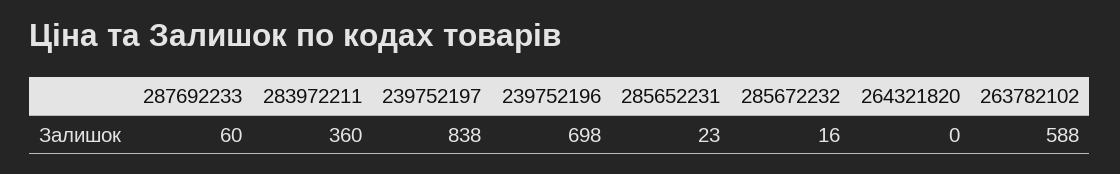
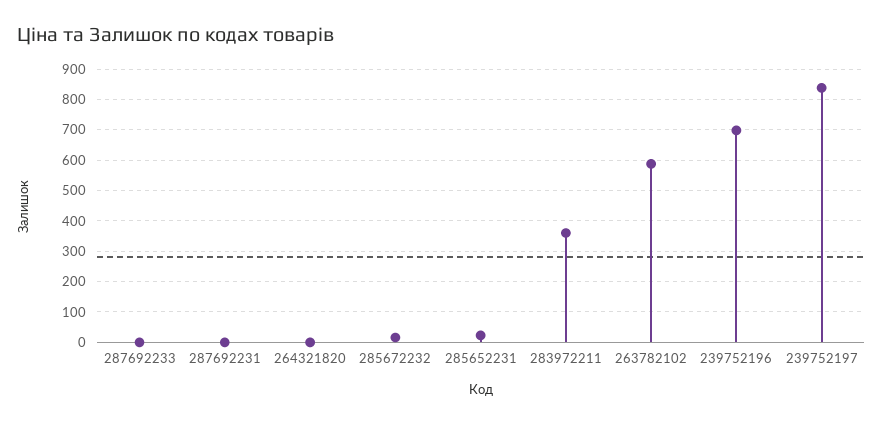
  {
-   "287692233": 60,
+   "287692233": 0,
    "283972211": 360,
    "239752197": 838,
    "239752196": 698,
    "285652231": 23,
    "285672232": 16,
    "264321820": 0,
-   "263782102": 588
+   "263782102": 588,
+   "287692231": 0
  }

